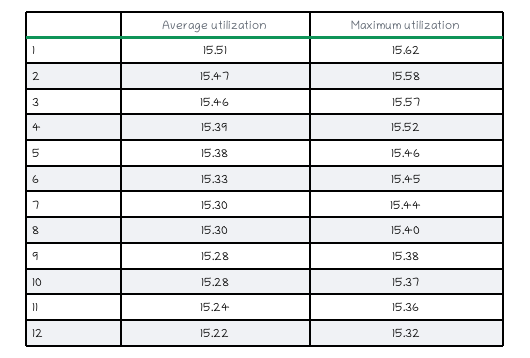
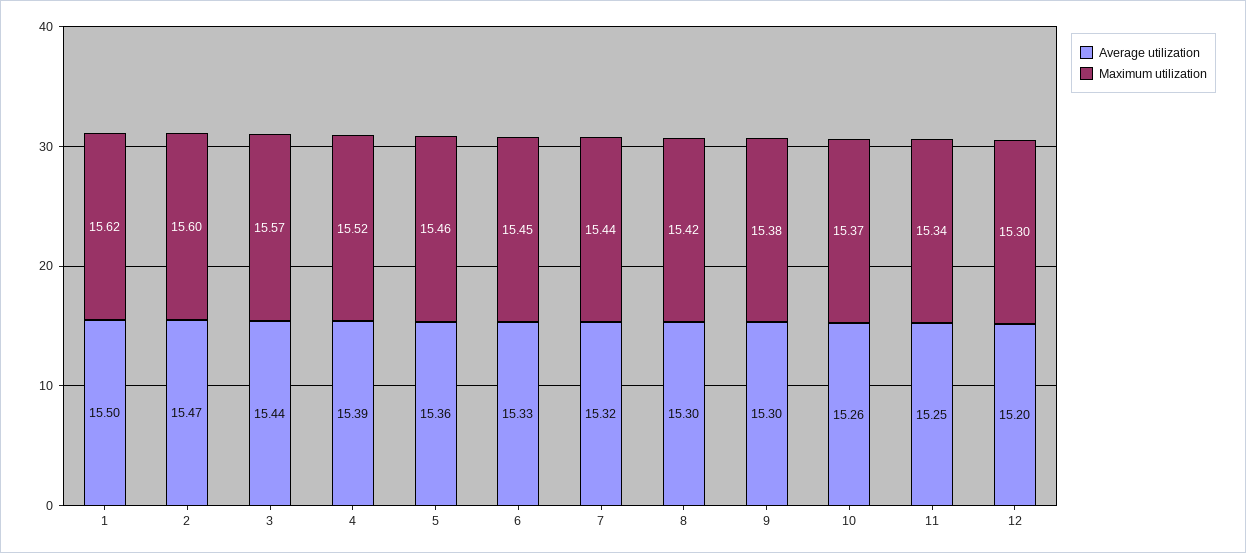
  {
    "Average utilization": {
-     "1": 15.51,
+     "1": 15.5,
      "2": 15.47,
-     "3": 15.46,
+     "3": 15.44,
      "4": 15.39,
-     "5": 15.38,
+     "5": 15.36,
      "6": 15.33,
-     "7": 15.3,
+     "7": 15.32,
      "8": 15.3,
-     "9": 15.28,
+     "9": 15.3,
-     "10": 15.28,
+     "10": 15.26,
-     "11": 15.24,
+     "11": 15.25,
-     "12": 15.22
+     "12": 15.2
    },
    "Maximum utilization": {
      "1": 15.62,
-     "2": 15.58,
+     "2": 15.6,
      "3": 15.57,
      "4": 15.52,
      "5": 15.46,
      "6": 15.45,
      "7": 15.44,
-     "8": 15.4,
+     "8": 15.42,
      "9": 15.38,
      "10": 15.37,
-     "11": 15.36,
+     "11": 15.34,
-     "12": 15.32
+     "12": 15.3
    }
  }

